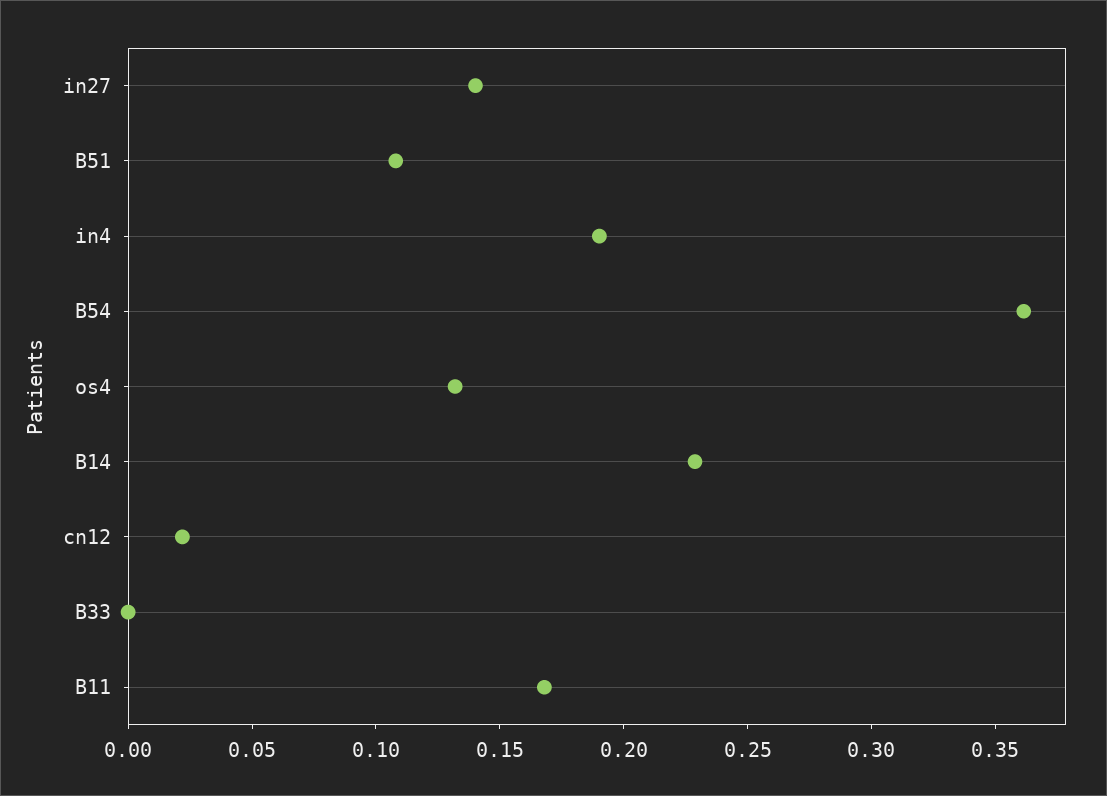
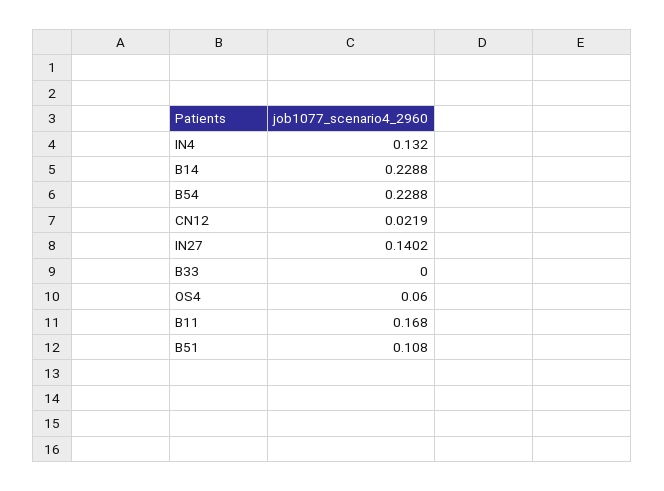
  {
    "in27": 0.1402,
    "B51": 0.108,
-   "in4": 0.19,
+   "in4": 0.132,
-   "B54": 0.36,
+   "B54": 0.2288,
-   "os4": 0.13,
+   "os4": 0.06,
    "B14": 0.2288,
    "cn12": 0.0219,
    "B33": 0,
    "B11": 0.168
  }

